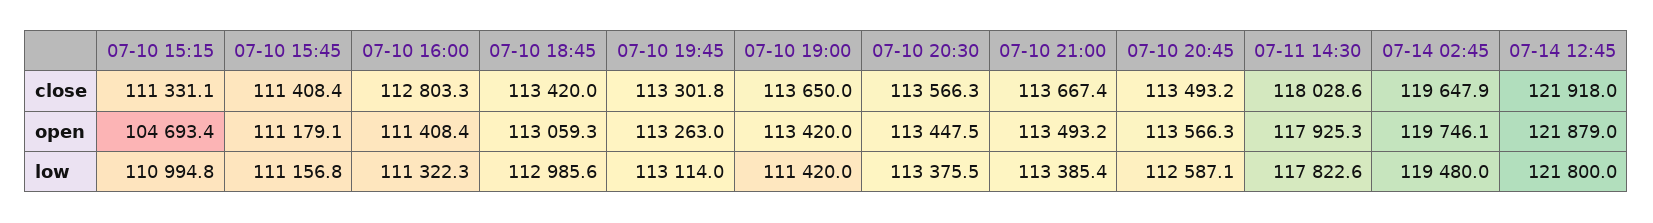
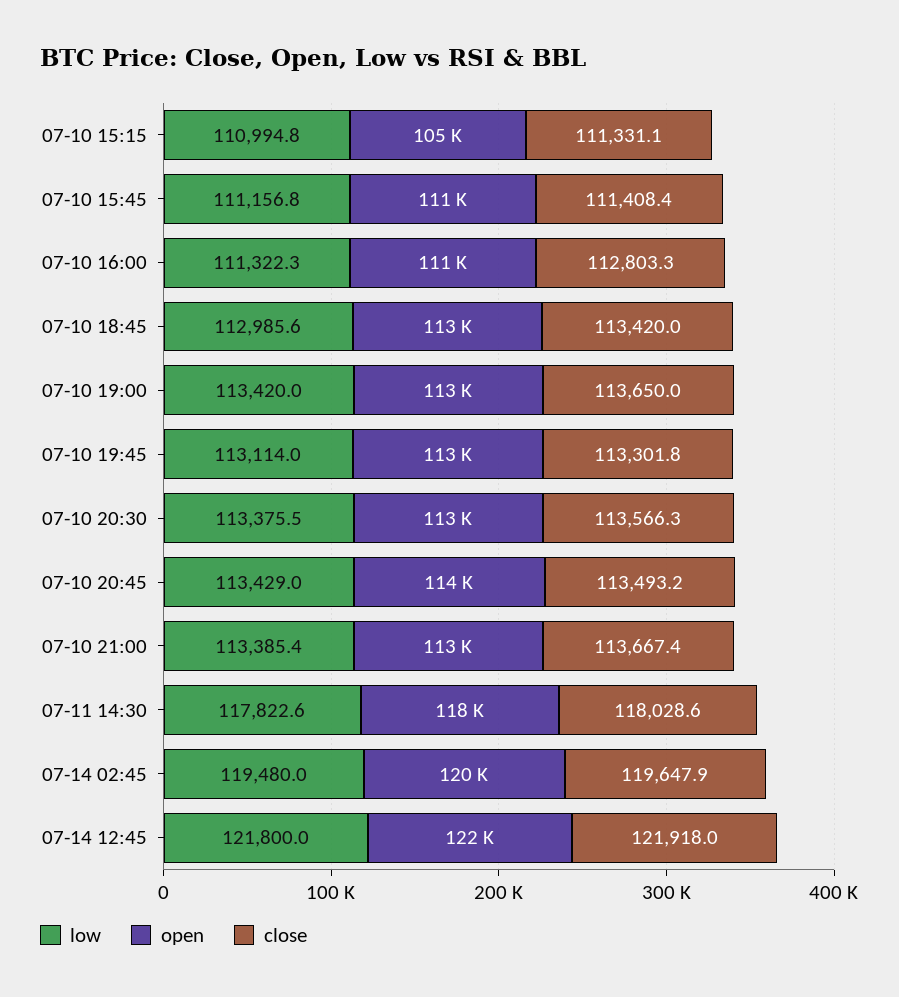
  {
    "close": {
      "07-10 15:15": 111331.1,
      "07-10 15:45": 111408.4,
      "07-10 16:00": 112803.3,
      "07-10 18:45": 113420,
      "07-10 19:45": 113301.8,
      "07-10 19:00": 113650,
      "07-10 20:30": 113566.3,
      "07-10 21:00": 113667.4,
      "07-10 20:45": 113493.2,
      "07-11 14:30": 118028.6,
      "07-14 02:45": 119647.9,
      "07-14 12:45": 121918
    },
    "open": {
      "07-10 15:15": 104693.4,
      "07-10 15:45": 111179.1,
      "07-10 16:00": 111408.4,
      "07-10 18:45": 113059.3,
      "07-10 19:45": 113263,
      "07-10 19:00": 113420,
      "07-10 20:30": 113447.5,
      "07-10 21:00": 113493.2,
      "07-10 20:45": 113566.3,
      "07-11 14:30": 117925.3,
      "07-14 02:45": 119746.1,
      "07-14 12:45": 121879
    },
    "low": {
      "07-10 15:15": 110994.8,
      "07-10 15:45": 111156.8,
      "07-10 16:00": 111322.3,
      "07-10 18:45": 112985.6,
      "07-10 19:45": 113114,
-     "07-10 19:00": 111420,
+     "07-10 19:00": 113420,
      "07-10 20:30": 113375.5,
      "07-10 21:00": 113385.4,
-     "07-10 20:45": 112587.1,
+     "07-10 20:45": 113429,
      "07-11 14:30": 117822.6,
      "07-14 02:45": 119480,
      "07-14 12:45": 121800
    }
  }

